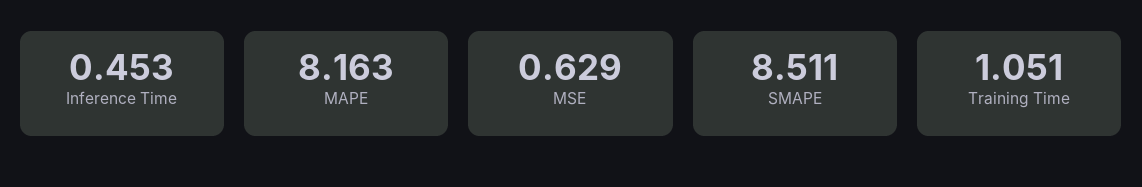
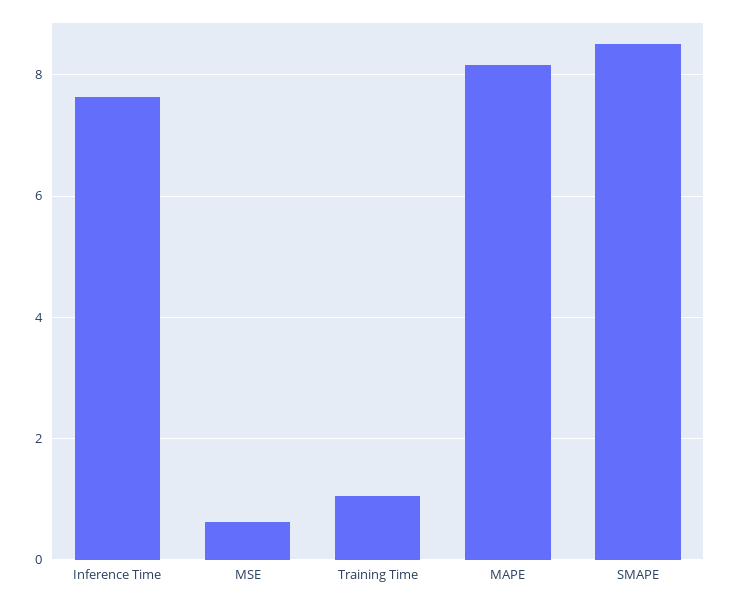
  {
-   "Inference Time": 0.453,
+   "Inference Time": 7.6,
    "MAPE": 8.163,
    "MSE": 0.629,
    "SMAPE": 8.511,
    "Training Time": 1.051
  }

